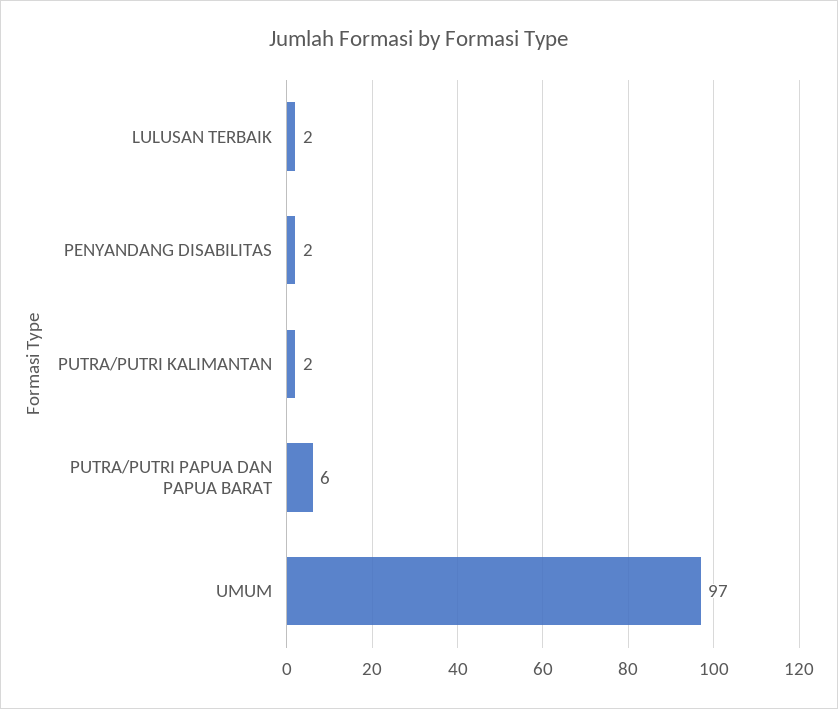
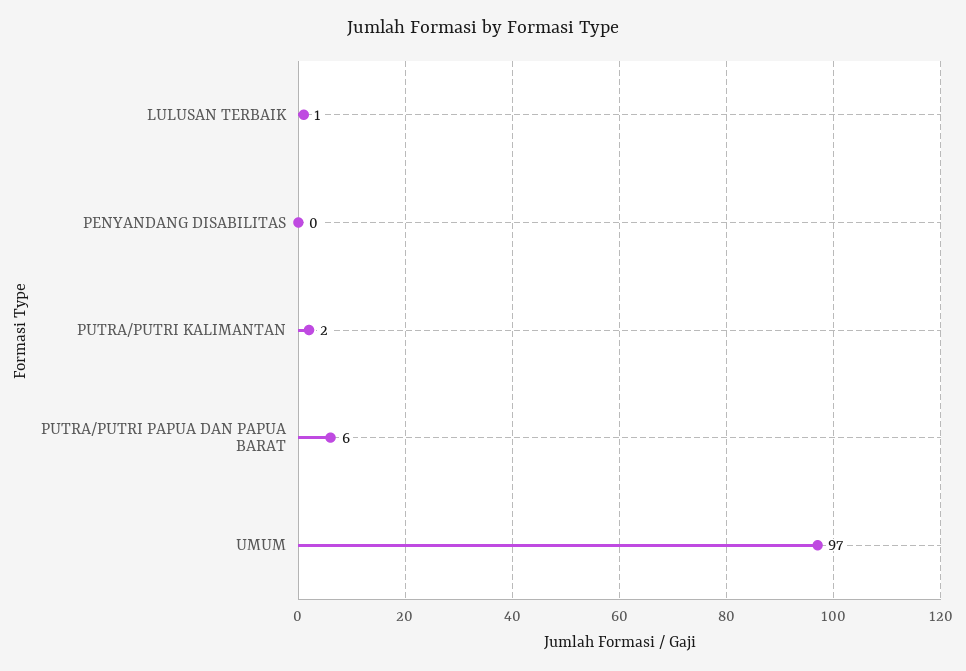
  {
-   "LULUSAN TERBAIK": 2,
+   "LULUSAN TERBAIK": 1,
-   "PENYANDANG DISABILITAS": 2,
+   "PENYANDANG DISABILITAS": 0,
    "PUTRA/PUTRI KALIMANTAN": 2,
    "PUTRA/PUTRI PAPUA DAN PAPUA BARAT": 6,
    "UMUM": 97
  }

